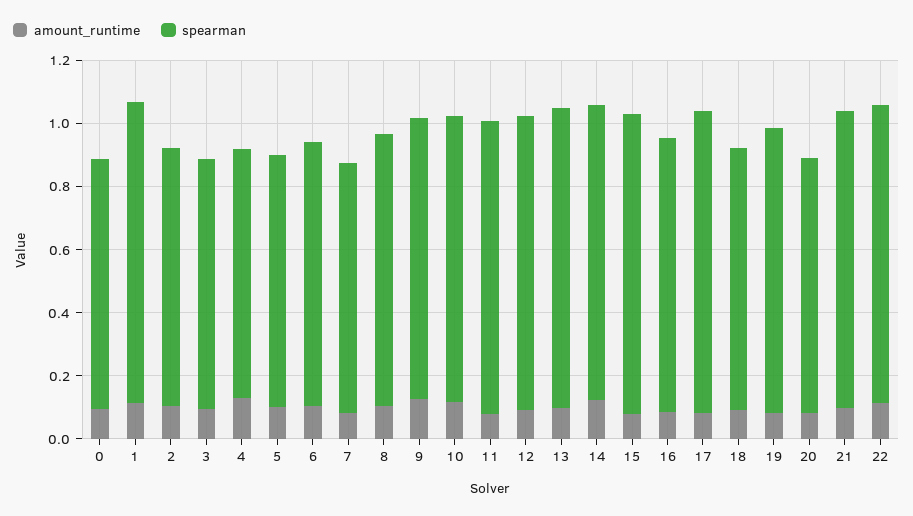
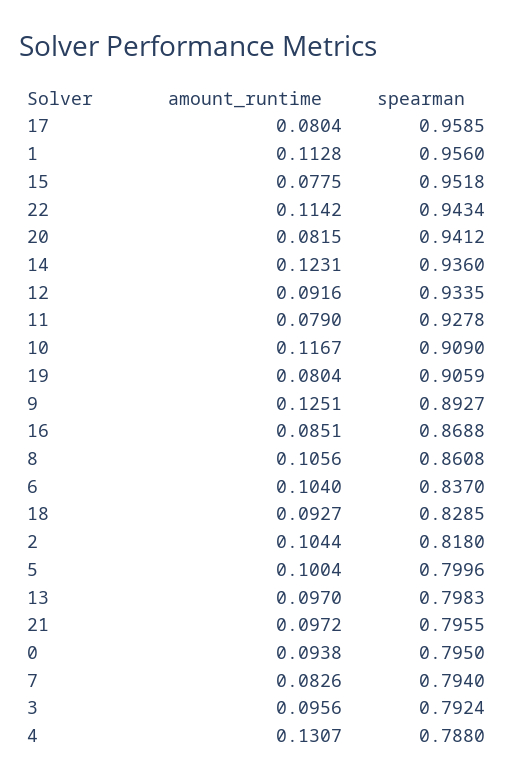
  {
    "amount_runtime": {
      "0": 0.0938,
      "1": 0.1128,
      "2": 0.1044,
      "3": 0.0956,
      "4": 0.1307,
      "5": 0.1004,
      "6": 0.104,
      "7": 0.0826,
      "8": 0.1056,
      "9": 0.1251,
      "10": 0.1167,
      "11": 0.079,
      "12": 0.0916,
      "13": 0.097,
      "14": 0.1231,
      "15": 0.0775,
      "16": 0.0851,
      "17": 0.0804,
      "18": 0.0927,
      "19": 0.0804,
      "20": 0.0815,
      "21": 0.0972,
      "22": 0.1142
    },
    "spearman": {
      "0": 0.795,
      "1": 0.956,
      "2": 0.818,
      "3": 0.7924,
      "4": 0.788,
      "5": 0.7996,
      "6": 0.837,
      "7": 0.794,
      "8": 0.8608,
      "9": 0.8927,
      "10": 0.909,
      "11": 0.9278,
      "12": 0.9335,
-     "13": 0.95,
+     "13": 0.7983,
      "14": 0.936,
      "15": 0.9518,
      "16": 0.8688,
      "17": 0.9585,
      "18": 0.8285,
      "19": 0.9059,
-     "20": 0.8,
+     "20": 0.9412,
-     "21": 0.95,
+     "21": 0.7955,
      "22": 0.9434
    }
  }

